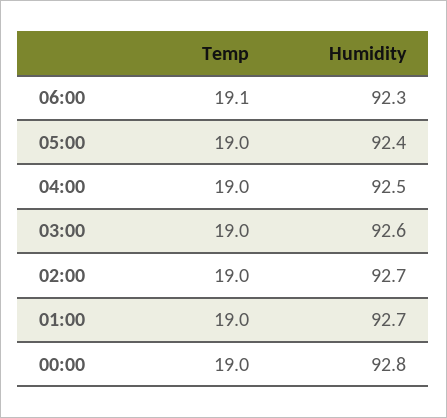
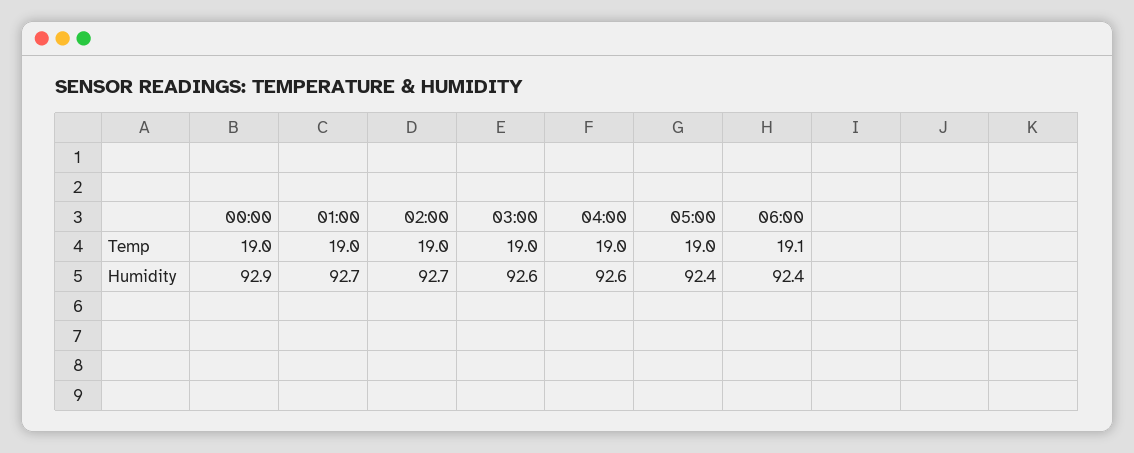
  {
    "Temp": {
      "06:00": 19.1,
      "05:00": 19,
      "04:00": 19,
      "03:00": 19,
      "02:00": 19,
      "01:00": 19,
      "00:00": 19
    },
    "Humidity": {
-     "06:00": 92.3,
+     "06:00": 92.4,
      "05:00": 92.4,
-     "04:00": 92.5,
+     "04:00": 92.6,
      "03:00": 92.6,
      "02:00": 92.7,
      "01:00": 92.7,
-     "00:00": 92.8
+     "00:00": 92.9
    }
  }

